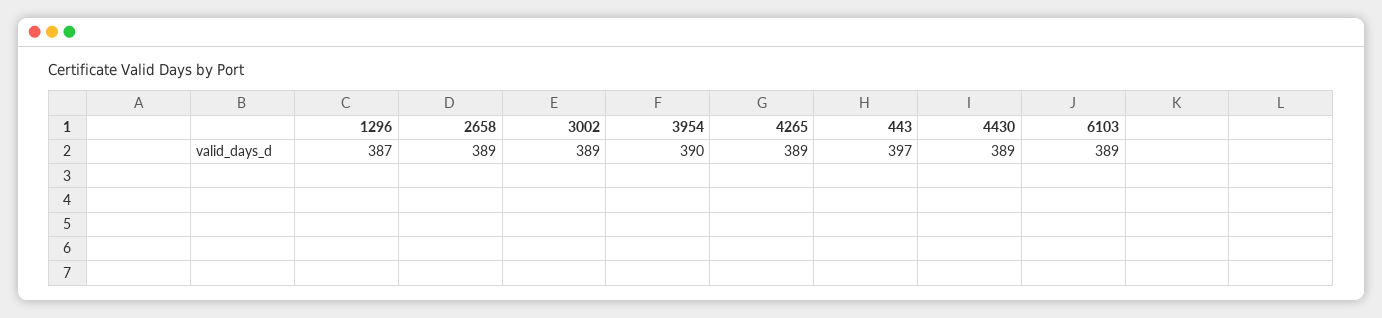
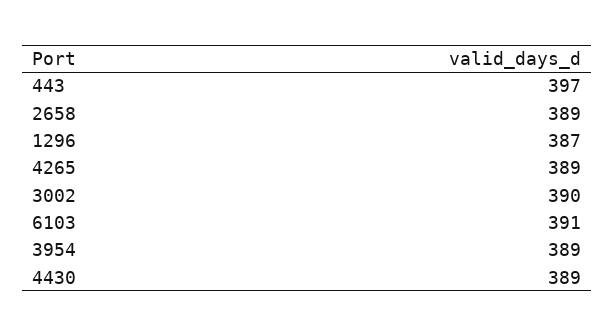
  {
    "1296": 387,
    "2658": 389,
-   "3002": 389,
+   "3002": 390,
-   "3954": 390,
+   "3954": 389,
    "4265": 389,
    "443": 397,
    "4430": 389,
-   "6103": 389
+   "6103": 391
  }

